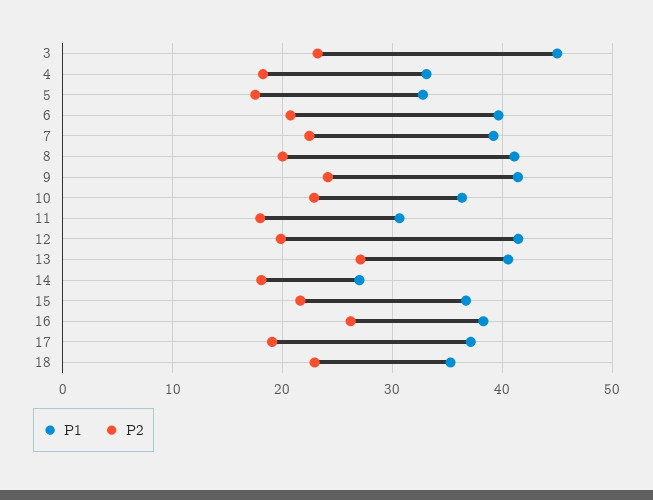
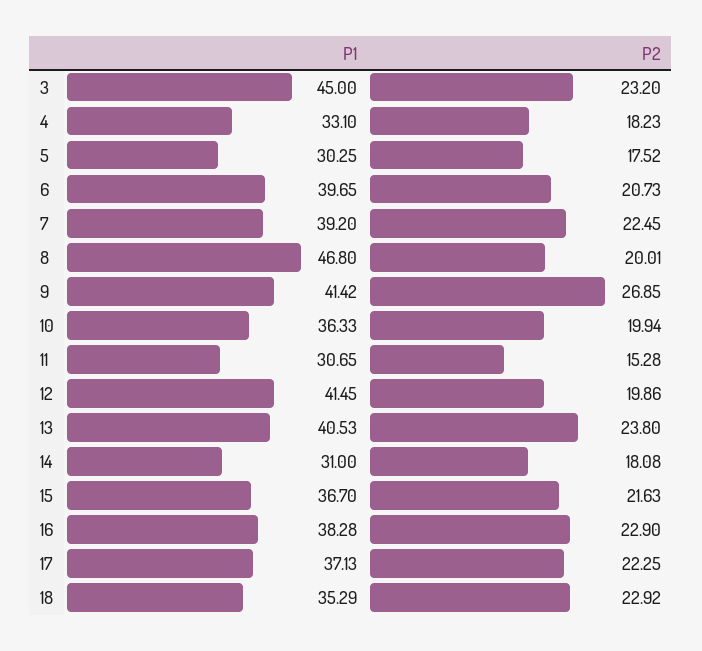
  {
    "P1": {
      "3": 45,
      "4": 33.1,
-     "5": 33,
+     "5": 30.25,
      "6": 39.65,
      "7": 39.2,
-     "8": 41,
+     "8": 46.8,
      "9": 41.42,
      "10": 36.33,
      "11": 30.65,
      "12": 41.45,
      "13": 40.53,
-     "14": 27,
+     "14": 31,
      "15": 36.7,
      "16": 38.28,
      "17": 37.13,
      "18": 35.29
    },
    "P2": {
      "3": 23.2,
      "4": 18.23,
      "5": 17.52,
      "6": 20.73,
      "7": 22.45,
      "8": 20.01,
-     "9": 24,
+     "9": 26.85,
-     "10": 23,
+     "10": 19.94,
-     "11": 18,
+     "11": 15.28,
      "12": 19.86,
-     "13": 27,
+     "13": 23.8,
      "14": 18.08,
      "15": 21.63,
-     "16": 26,
+     "16": 22.9,
-     "17": 19,
+     "17": 22.25,
      "18": 22.92
    }
  }

